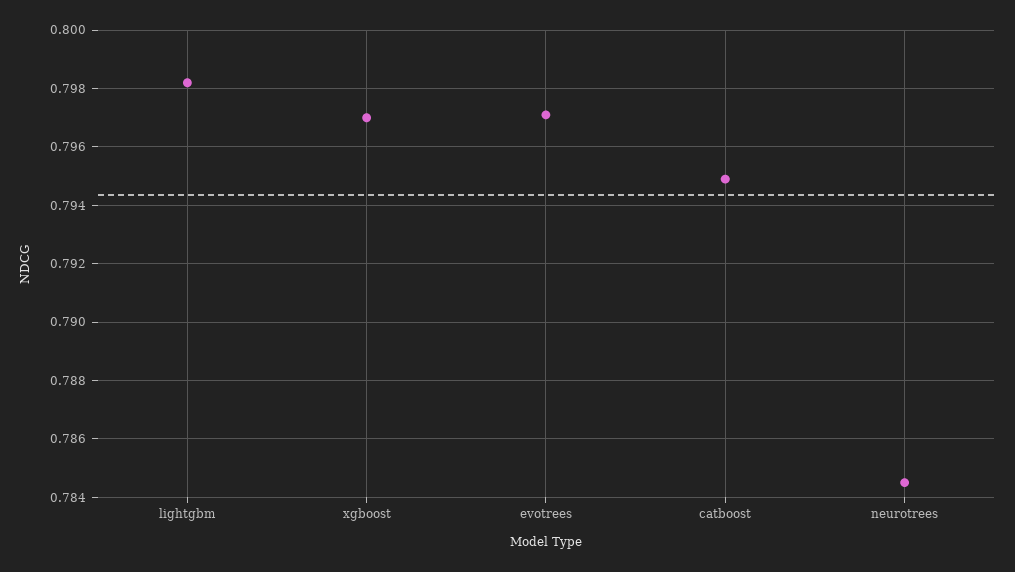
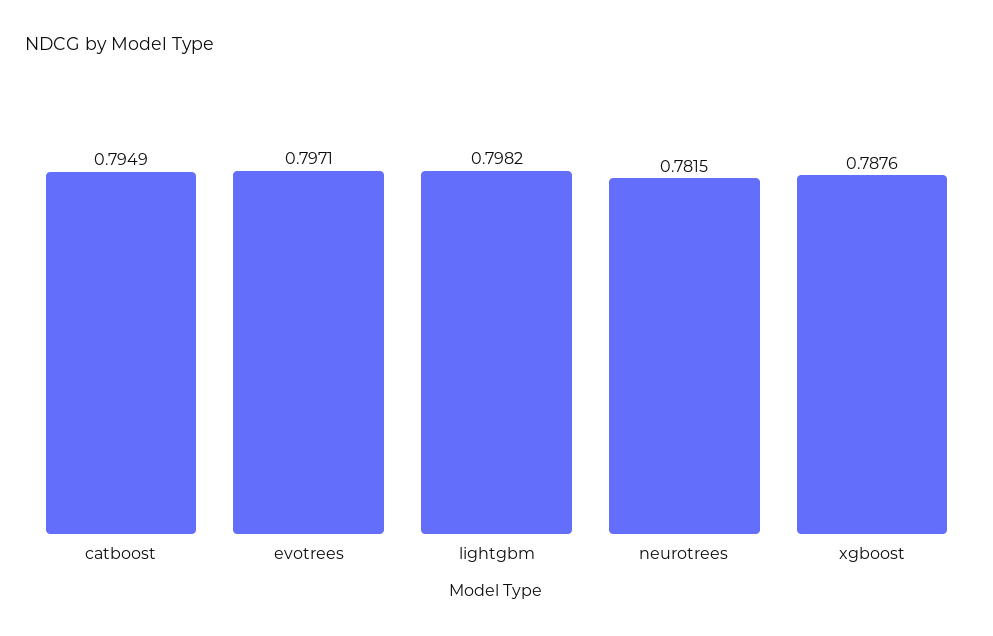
  {
    "lightgbm": 0.7982,
-   "xgboost": 0.797,
+   "xgboost": 0.7876,
    "evotrees": 0.7971,
    "catboost": 0.7949,
-   "neurotrees": 0.7845
+   "neurotrees": 0.7815
  }

